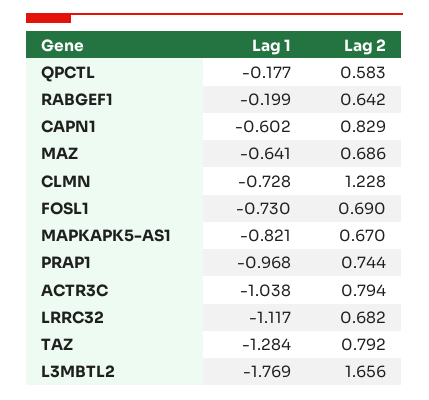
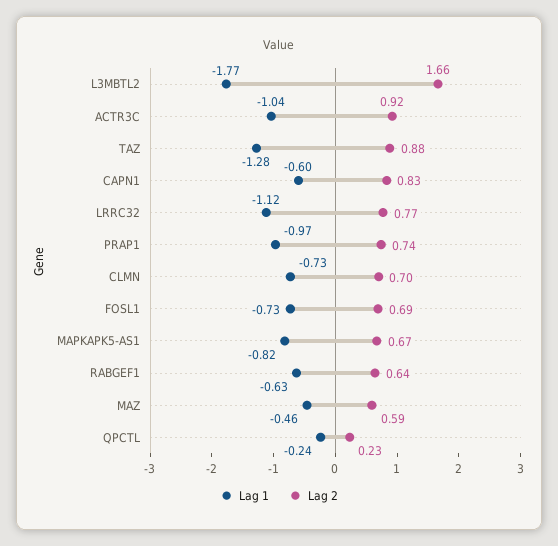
  {
    "Lag 1": {
-     "QPCTL": -0.177,
+     "QPCTL": -0.24,
-     "RABGEF1": -0.199,
+     "RABGEF1": -0.63,
      "CAPN1": -0.602,
-     "MAZ": -0.641,
+     "MAZ": -0.46,
      "CLMN": -0.728,
      "FOSL1": -0.73,
      "MAPKAPK5-AS1": -0.821,
      "PRAP1": -0.968,
      "ACTR3C": -1.038,
      "LRRC32": -1.117,
      "TAZ": -1.284,
      "L3MBTL2": -1.769
    },
    "Lag 2": {
-     "QPCTL": 0.583,
+     "QPCTL": 0.23,
      "RABGEF1": 0.642,
      "CAPN1": 0.829,
-     "MAZ": 0.686,
+     "MAZ": 0.59,
-     "CLMN": 1.228,
+     "CLMN": 0.7,
      "FOSL1": 0.69,
      "MAPKAPK5-AS1": 0.67,
      "PRAP1": 0.744,
-     "ACTR3C": 0.794,
+     "ACTR3C": 0.92,
-     "LRRC32": 0.682,
+     "LRRC32": 0.77,
-     "TAZ": 0.792,
+     "TAZ": 0.88,
      "L3MBTL2": 1.656
    }
  }

